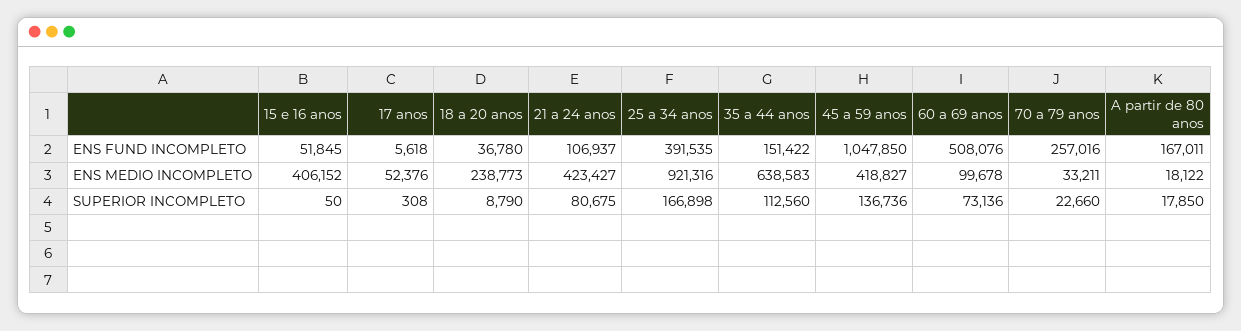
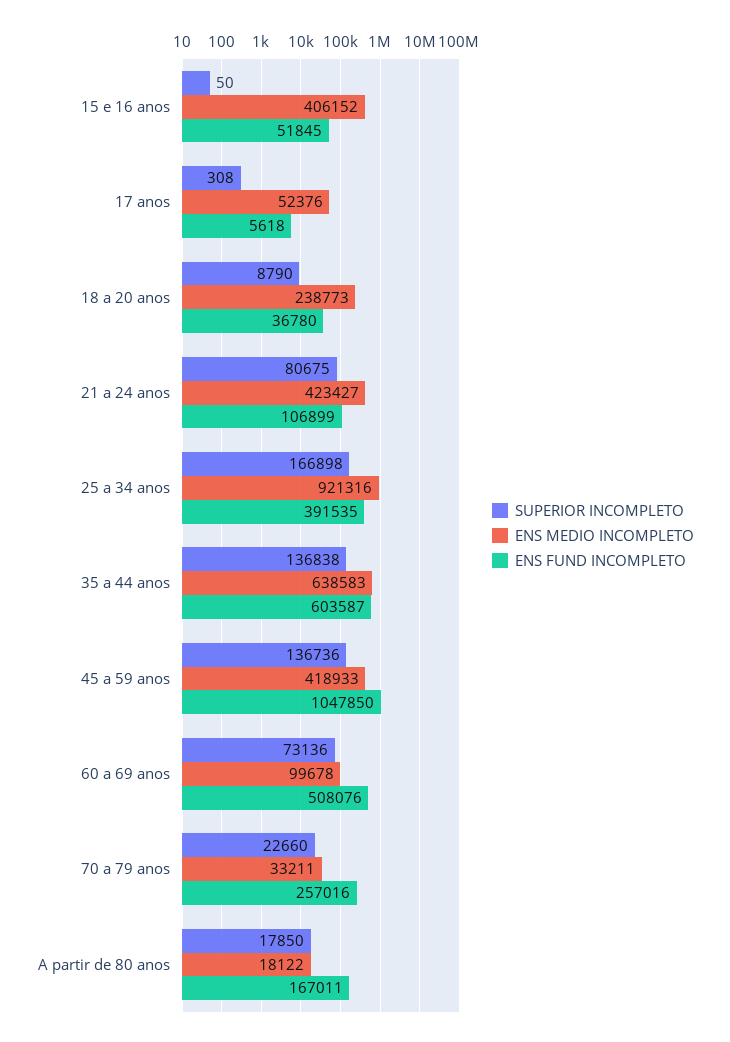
  {
    "ENS FUND INCOMPLETO": {
      "15 e 16 anos": 51845,
      "17 anos": 5618,
      "18 a 20 anos": 36780,
-     "21 a 24 anos": 106937,
+     "21 a 24 anos": 106899,
      "25 a 34 anos": 391535,
-     "35 a 44 anos": 151422,
+     "35 a 44 anos": 603587,
      "45 a 59 anos": 1047850,
      "60 a 69 anos": 508076,
      "70 a 79 anos": 257016,
      "A partir de 80 anos": 167011
    },
    "ENS MEDIO INCOMPLETO": {
      "15 e 16 anos": 406152,
      "17 anos": 52376,
      "18 a 20 anos": 238773,
      "21 a 24 anos": 423427,
      "25 a 34 anos": 921316,
      "35 a 44 anos": 638583,
-     "45 a 59 anos": 418827,
+     "45 a 59 anos": 418933,
      "60 a 69 anos": 99678,
      "70 a 79 anos": 33211,
      "A partir de 80 anos": 18122
    },
    "SUPERIOR INCOMPLETO": {
      "15 e 16 anos": 50,
      "17 anos": 308,
      "18 a 20 anos": 8790,
      "21 a 24 anos": 80675,
      "25 a 34 anos": 166898,
-     "35 a 44 anos": 112560,
+     "35 a 44 anos": 136838,
      "45 a 59 anos": 136736,
      "60 a 69 anos": 73136,
      "70 a 79 anos": 22660,
      "A partir de 80 anos": 17850
    }
  }

